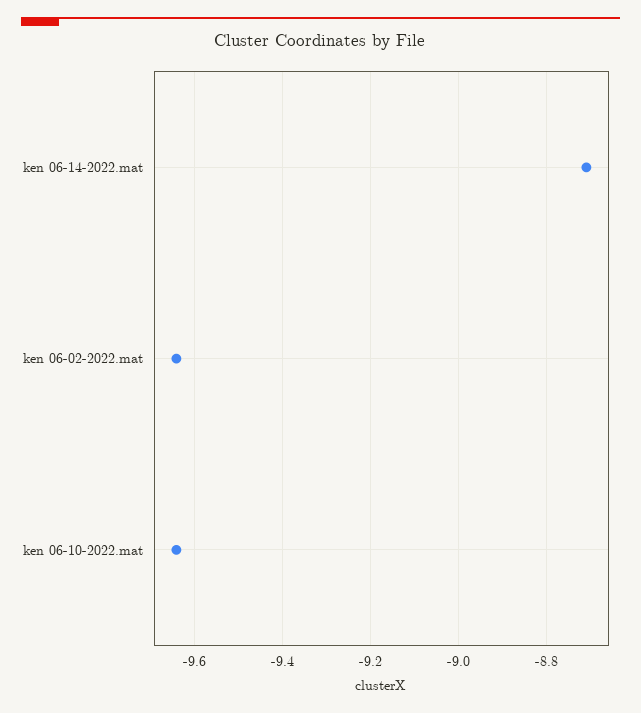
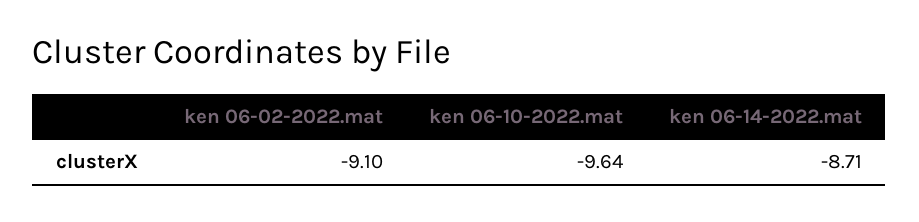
  {
    "ken 06-14-2022.mat": -8.71,
-   "ken 06-02-2022.mat": -9.64,
+   "ken 06-02-2022.mat": -9.1,
    "ken 06-10-2022.mat": -9.64
  }

